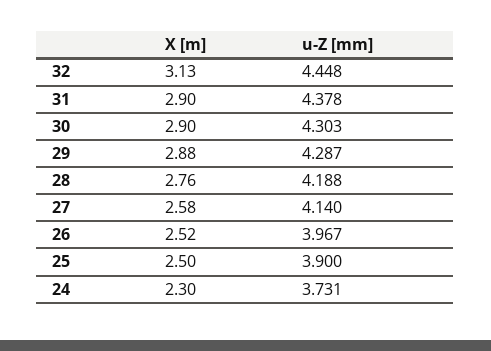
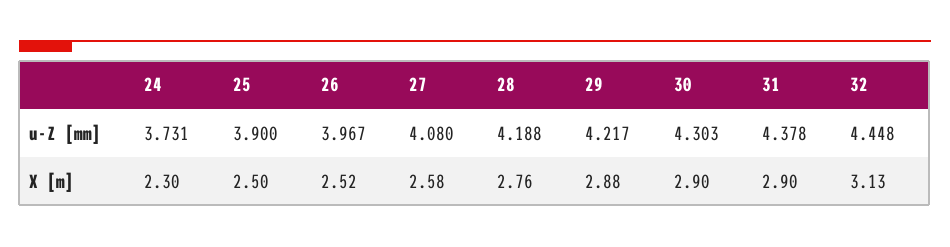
  {
    "X [m]": {
      "32": 3.13,
      "31": 2.9,
      "30": 2.9,
      "29": 2.88,
      "28": 2.76,
      "27": 2.58,
      "26": 2.52,
      "25": 2.5,
      "24": 2.3
    },
    "u-Z [mm]": {
      "32": 4.448,
      "31": 4.378,
      "30": 4.303,
-     "29": 4.287,
+     "29": 4.217,
      "28": 4.188,
-     "27": 4.14,
+     "27": 4.08,
      "26": 3.967,
      "25": 3.9,
      "24": 3.731
    }
  }

